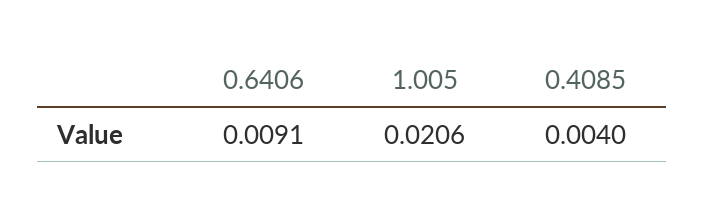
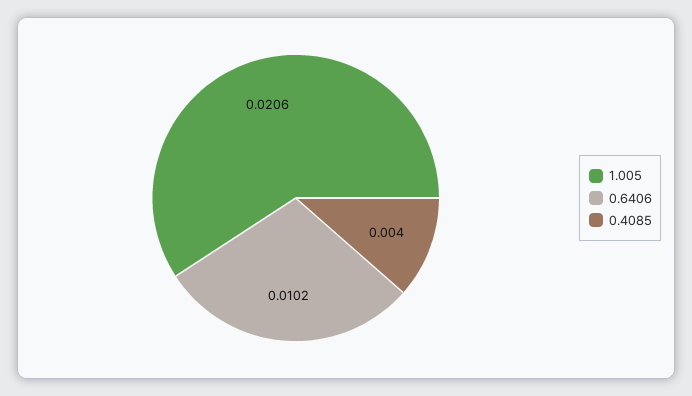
  {
-   "0.6406": 0.0091,
+   "0.6406": 0.0102,
    "1.005": 0.0206,
    "0.4085": 0.004
  }

